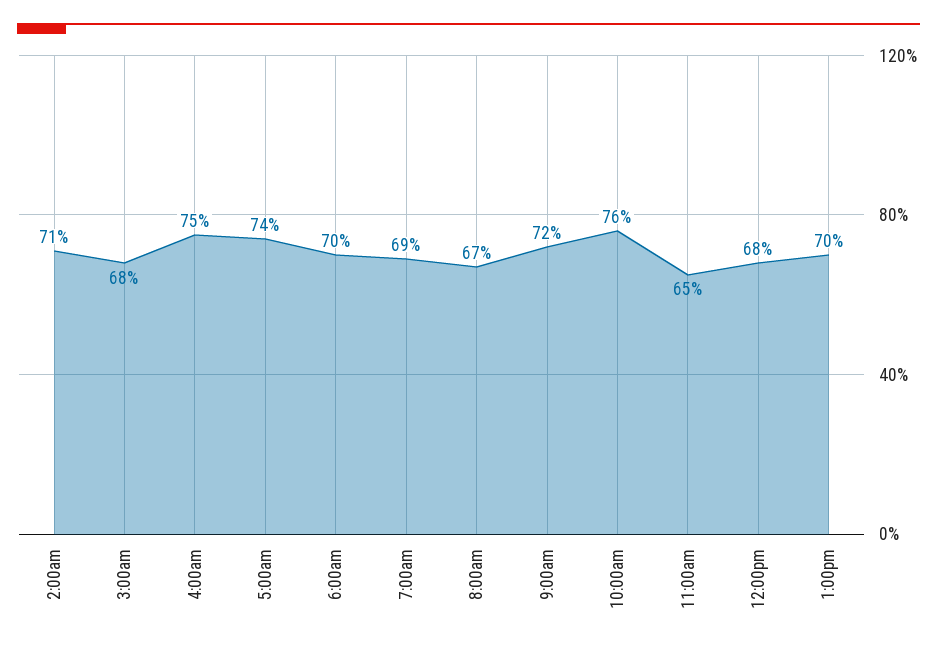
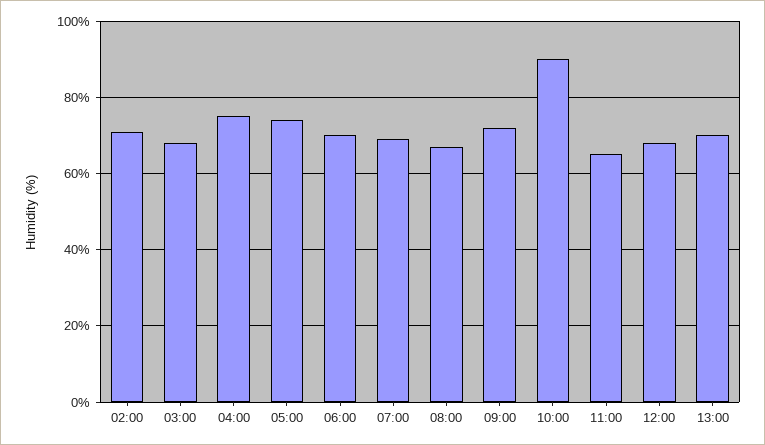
  {
    "2:00am": 71,
    "3:00am": 68,
    "4:00am": 75,
    "5:00am": 74,
    "6:00am": 70,
    "7:00am": 69,
    "8:00am": 67,
    "9:00am": 72,
-   "10:00am": 76,
+   "10:00am": 90,
    "11:00am": 65,
    "12:00pm": 68,
    "1:00pm": 70
  }

